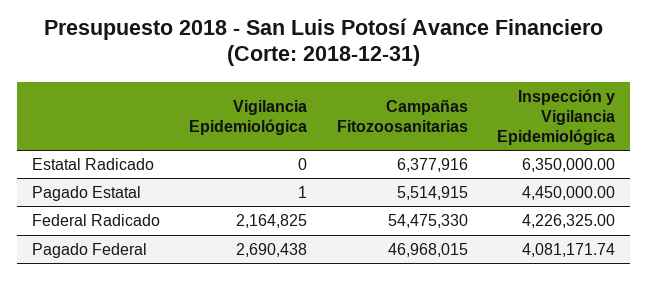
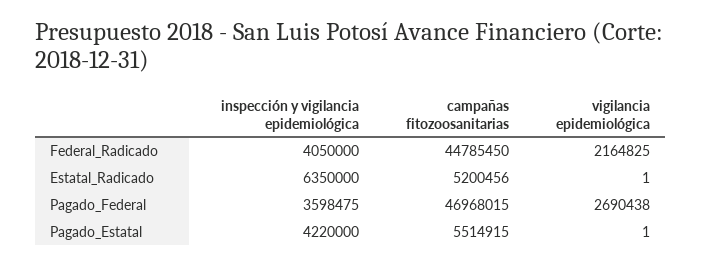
  {
    "Vigilancia Epidemiológica": {
-     "Estatal Radicado": 0,
+     "Estatal Radicado": 1,
      "Pagado Estatal": 1,
      "Federal Radicado": 2164825,
      "Pagado Federal": 2690438
    },
    "Campañas Fitozoosanitarias": {
-     "Estatal Radicado": 6377916,
+     "Estatal Radicado": 5200456,
      "Pagado Estatal": 5514915,
-     "Federal Radicado": 54475330,
+     "Federal Radicado": 44785450,
      "Pagado Federal": 46968015
    },
    "Inspección y Vigilancia Epidemiológica": {
      "Estatal Radicado": 6350000,
-     "Pagado Estatal": 4450000,
+     "Pagado Estatal": 4220000,
-     "Federal Radicado": 4226325,
+     "Federal Radicado": 4050000,
-     "Pagado Federal": 4081171.74
+     "Pagado Federal": 3598475
    }
  }

